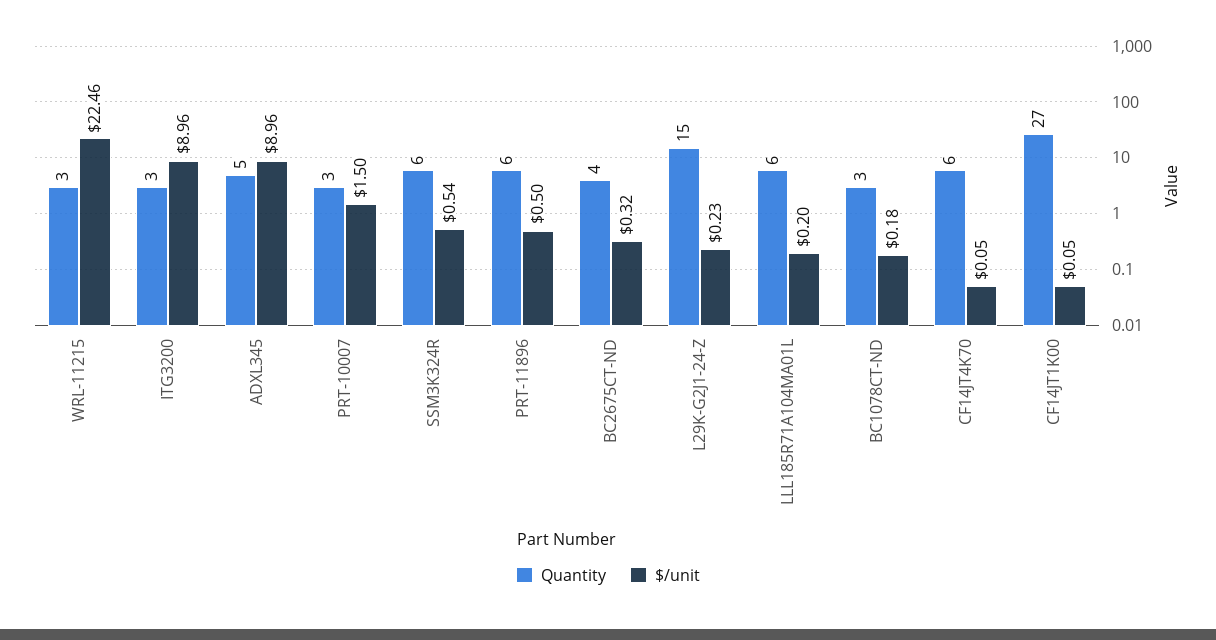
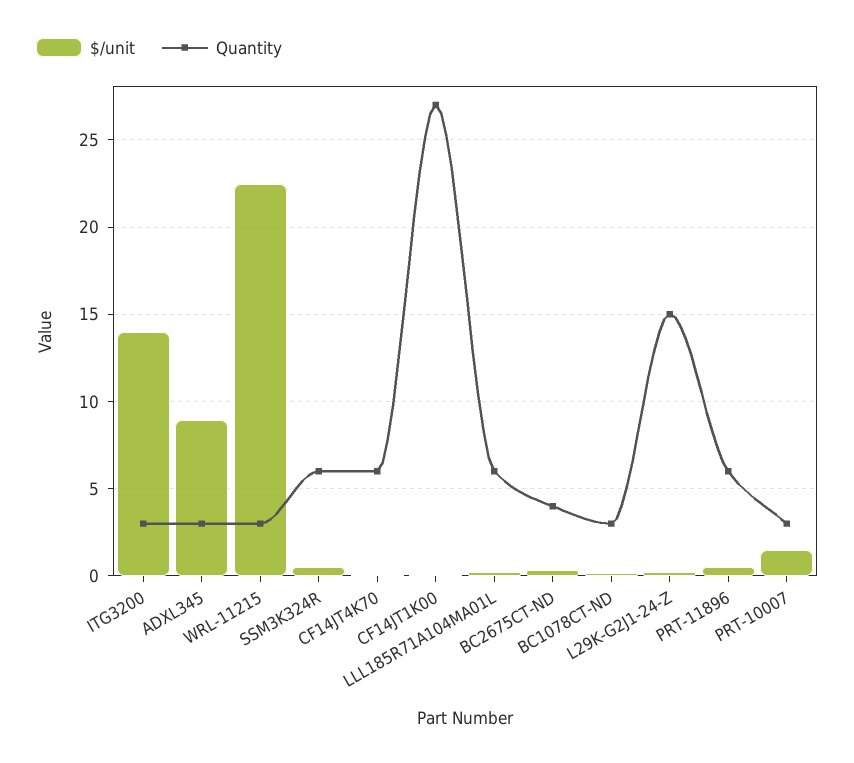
  {
    "Quantity": {
      "WRL-11215": 3,
      "ITG3200": 3,
-     "ADXL345": 5,
+     "ADXL345": 3,
      "PRT-10007": 3,
      "SSM3K324R": 6,
      "PRT-11896": 6,
      "BC2675CT-ND": 4,
      "L29K-G2J1-24-Z": 15,
      "LLL185R71A104MA01L": 6,
      "BC1078CT-ND": 3,
      "CF14JT4K70": 6,
      "CF14JT1K00": 27
    },
    "$/unit": {
      "WRL-11215": 22.46,
-     "ITG3200": 8.96,
+     "ITG3200": 14,
      "ADXL345": 8.96,
      "PRT-10007": 1.5,
      "SSM3K324R": 0.54,
      "PRT-11896": 0.5,
      "BC2675CT-ND": 0.32,
      "L29K-G2J1-24-Z": 0.23,
      "LLL185R71A104MA01L": 0.2,
      "BC1078CT-ND": 0.18,
      "CF14JT4K70": 0.05,
      "CF14JT1K00": 0.05
    }
  }

